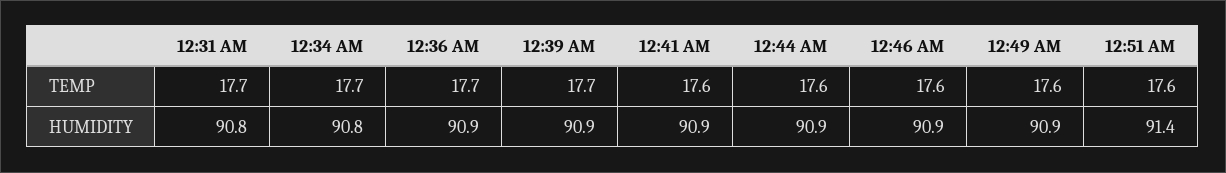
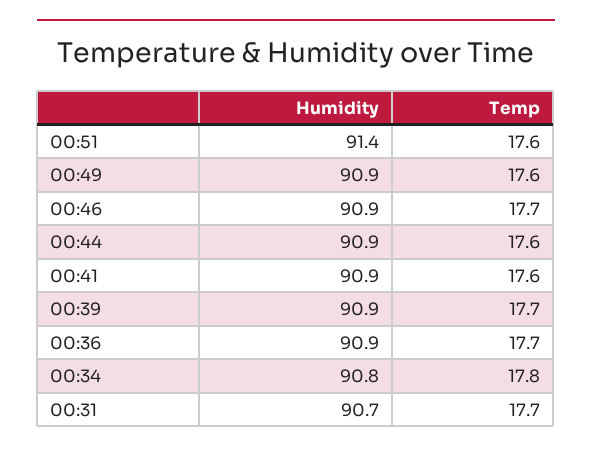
  {
    "12:31 AM": {
      "TEMP": 17.7,
-     "HUMIDITY": 90.8
+     "HUMIDITY": 90.7
    },
    "12:34 AM": {
-     "TEMP": 17.7,
+     "TEMP": 17.8,
      "HUMIDITY": 90.8
    },
    "12:36 AM": {
      "TEMP": 17.7,
      "HUMIDITY": 90.9
    },
    "12:39 AM": {
      "TEMP": 17.7,
      "HUMIDITY": 90.9
    },
    "12:41 AM": {
      "TEMP": 17.6,
      "HUMIDITY": 90.9
    },
    "12:44 AM": {
      "TEMP": 17.6,
      "HUMIDITY": 90.9
    },
    "12:46 AM": {
-     "TEMP": 17.6,
+     "TEMP": 17.7,
      "HUMIDITY": 90.9
    },
    "12:49 AM": {
      "TEMP": 17.6,
      "HUMIDITY": 90.9
    },
    "12:51 AM": {
      "TEMP": 17.6,
      "HUMIDITY": 91.4
    }
  }

